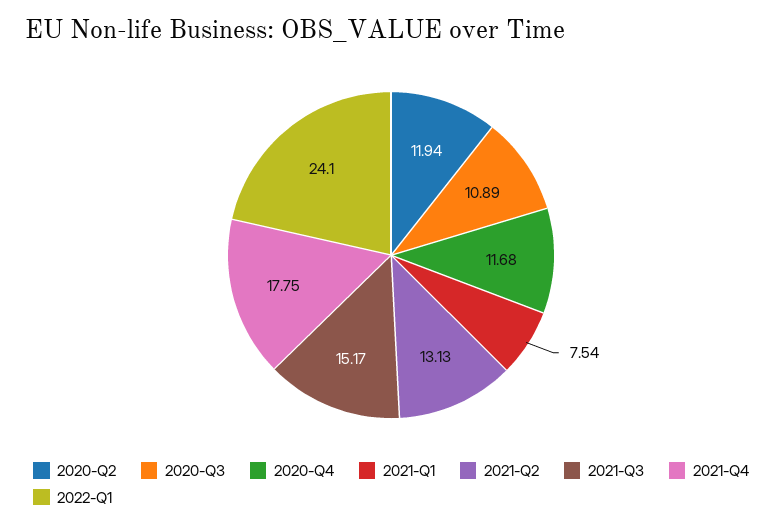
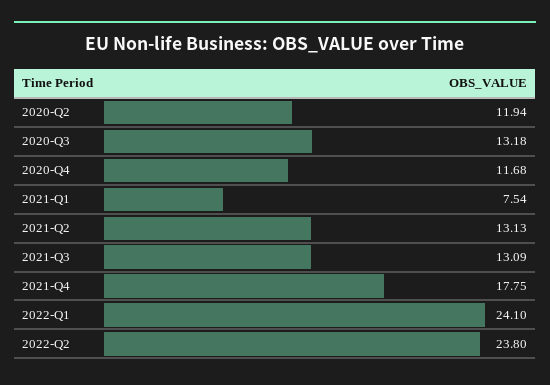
  {
    "2020-Q2": 11.94,
-   "2020-Q3": 10.89,
+   "2020-Q3": 13.18,
    "2020-Q4": 11.68,
    "2021-Q1": 7.54,
    "2021-Q2": 13.13,
-   "2021-Q3": 15.17,
+   "2021-Q3": 13.09,
    "2021-Q4": 17.75,
-   "2022-Q1": 24.1
+   "2022-Q1": 24.1,
+   "2022-Q2": 23.8
  }

